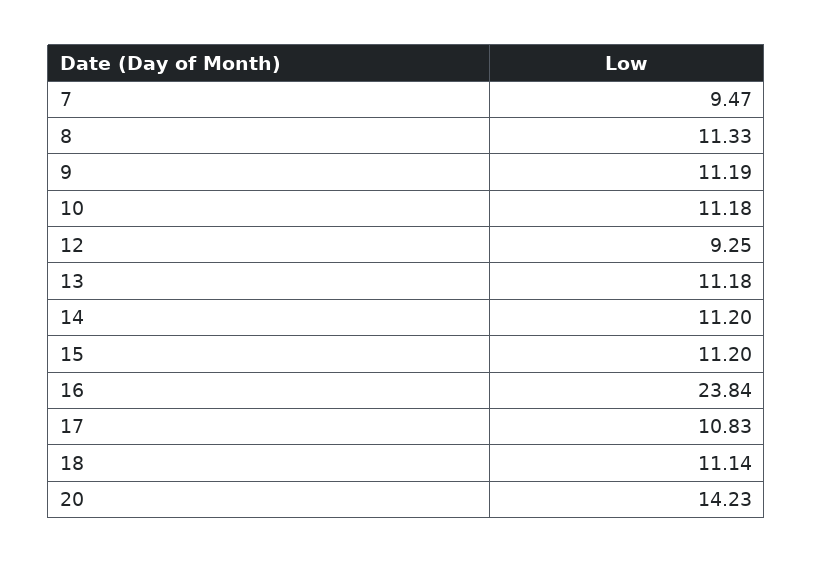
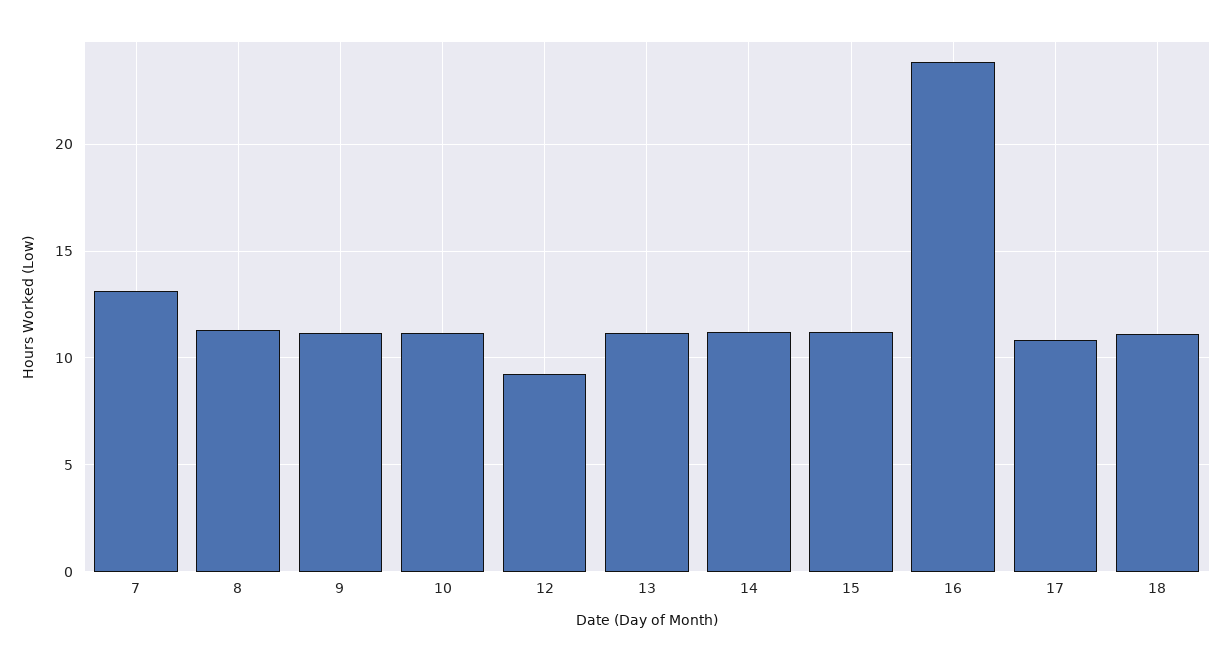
  {
-   "7": 9.47,
+   "7": 13,
    "8": 11.33,
    "9": 11.19,
    "10": 11.18,
    "12": 9.25,
    "13": 11.18,
    "14": 11.2,
    "15": 11.2,
    "16": 23.84,
    "17": 10.83,
-   "18": 11.14,
+   "18": 11.14
-   "20": 14.23
  }

